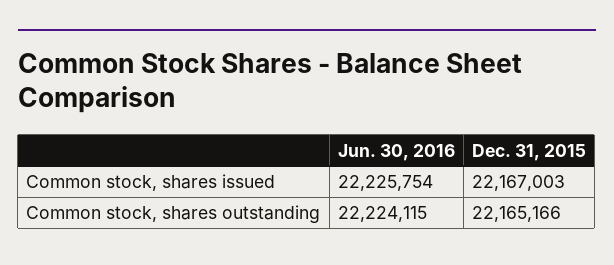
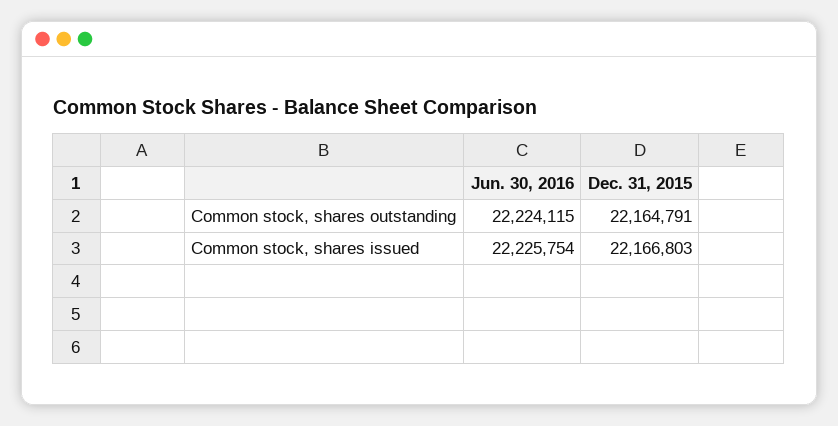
  {
    "Jun. 30, 2016": {
      "Common stock, shares issued": 22225754,
      "Common stock, shares outstanding": 22224115
    },
    "Dec. 31, 2015": {
-     "Common stock, shares issued": 22167003,
+     "Common stock, shares issued": 22166803,
-     "Common stock, shares outstanding": 22165166
+     "Common stock, shares outstanding": 22164791
    }
  }

